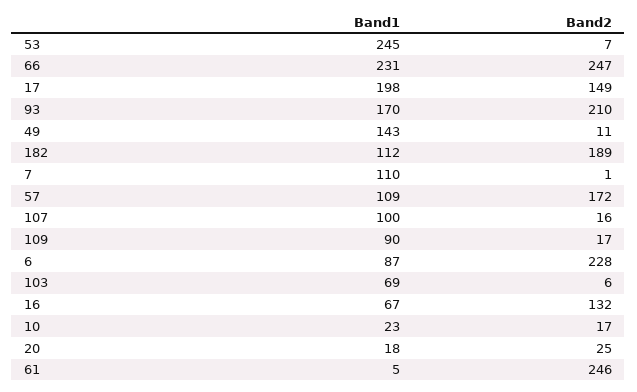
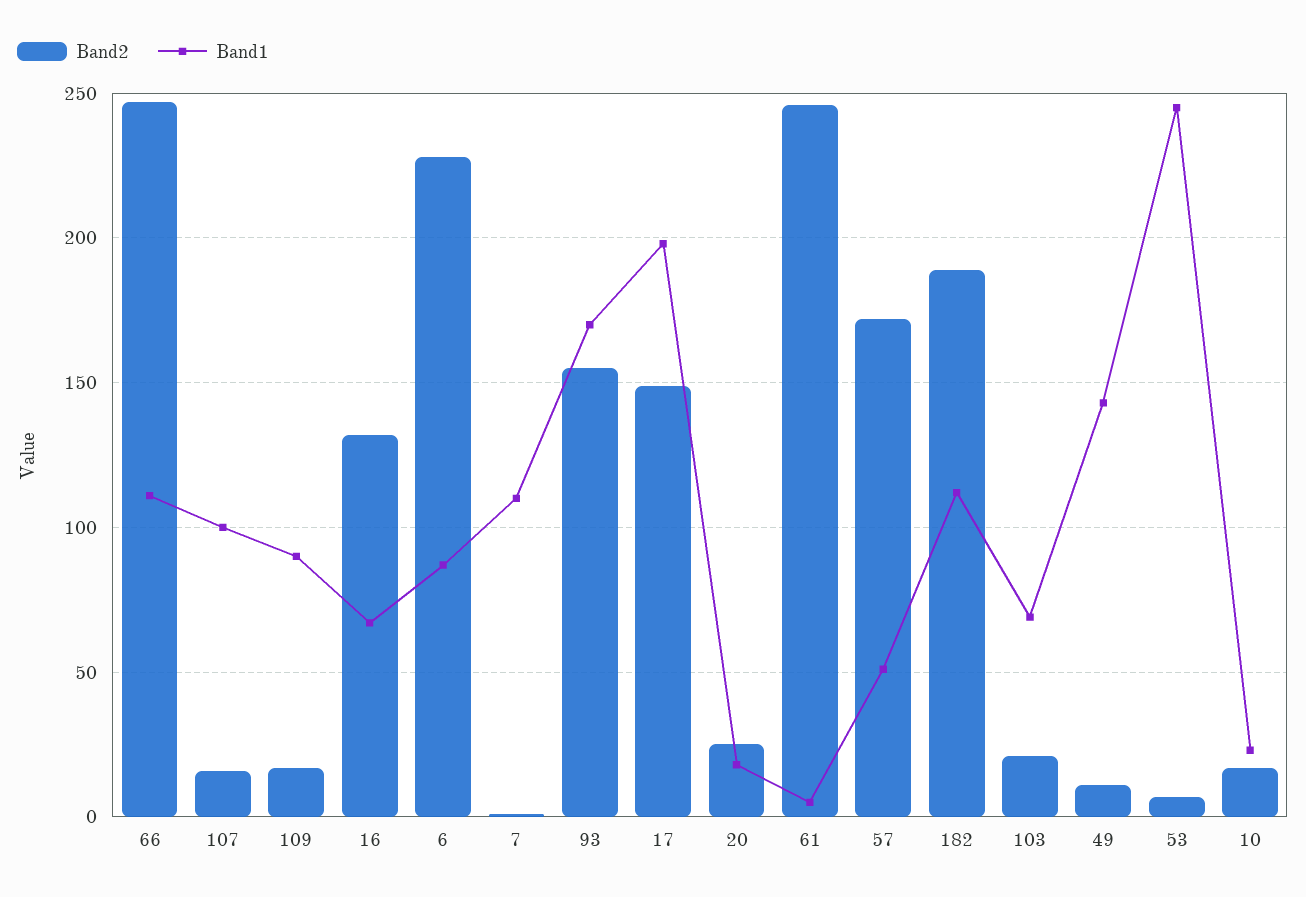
  {
    "Band1": {
      "53": 245,
-     "66": 231,
+     "66": 110,
      "17": 198,
      "93": 170,
      "49": 143,
      "182": 112,
      "7": 110,
-     "57": 109,
+     "57": 50,
      "107": 100,
      "109": 90,
      "6": 87,
      "103": 69,
      "16": 67,
      "10": 23,
      "20": 18,
      "61": 5
    },
    "Band2": {
      "53": 7,
      "66": 247,
      "17": 149,
-     "93": 210,
+     "93": 155,
      "49": 11,
      "182": 189,
      "7": 1,
      "57": 172,
      "107": 16,
      "109": 17,
      "6": 228,
-     "103": 6,
+     "103": 20,
      "16": 132,
      "10": 17,
      "20": 25,
      "61": 246
    }
  }

